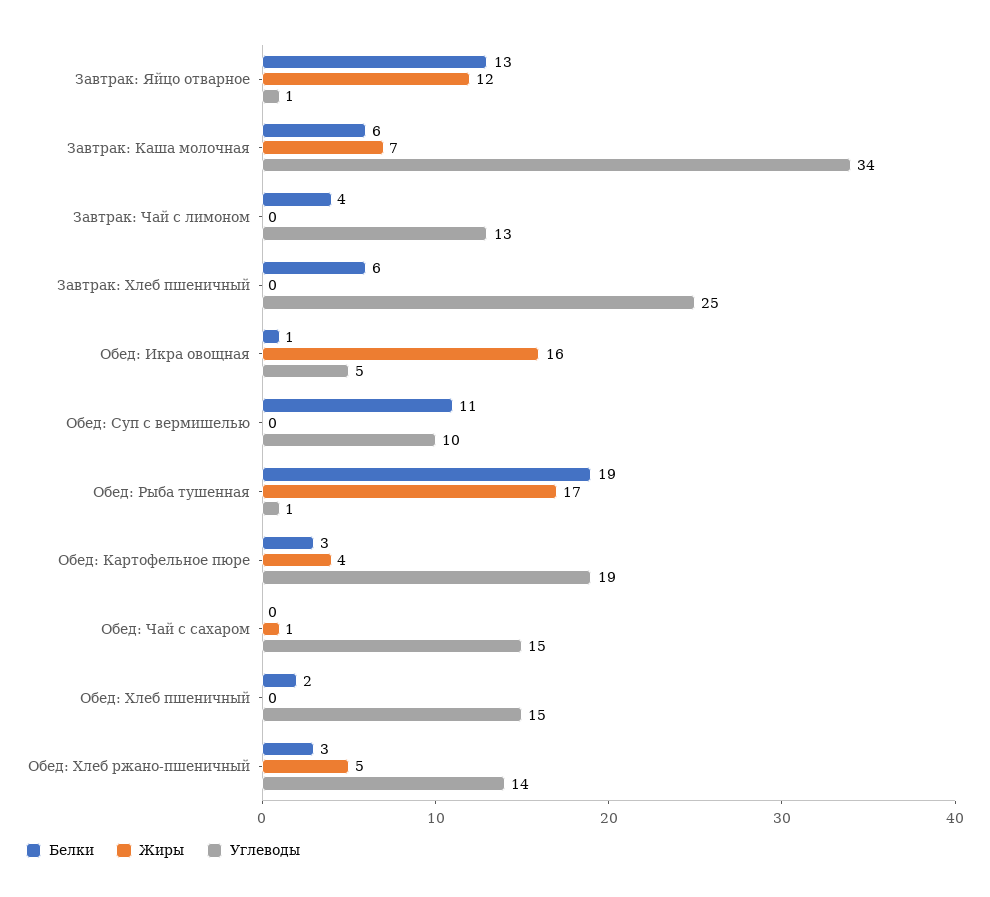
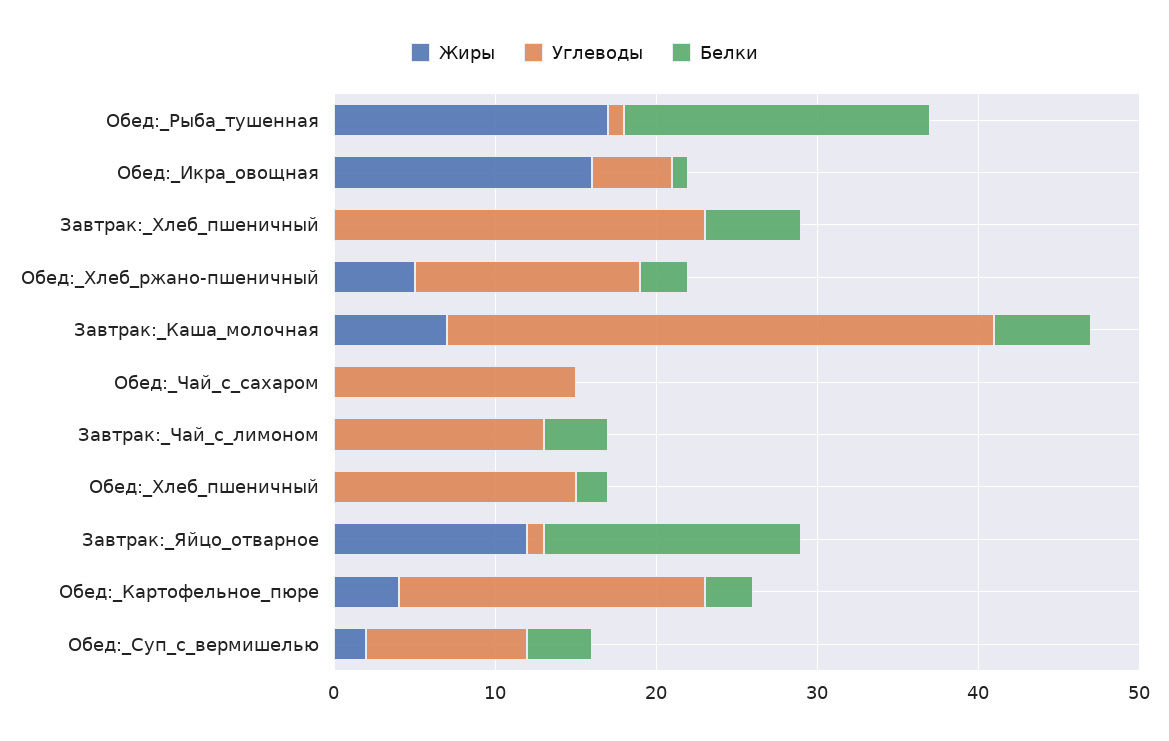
  {
    "Белки": {
-     "Завтрак: Яйцо отварное": 13,
+     "Завтрак: Яйцо отварное": 16,
      "Завтрак: Каша молочная": 6,
      "Завтрак: Чай с лимоном": 4,
      "Завтрак: Хлеб пшеничный": 6,
      "Обед: Икра овощная": 1,
-     "Обед: Суп с вермишелью": 11,
+     "Обед: Суп с вермишелью": 4,
      "Обед: Рыба тушенная": 19,
      "Обед: Картофельное пюре": 3,
      "Обед: Чай с сахаром": 0,
      "Обед: Хлеб пшеничный": 2,
      "Обед: Хлеб ржано-пшеничный": 3
    },
    "Жиры": {
      "Завтрак: Яйцо отварное": 12,
      "Завтрак: Каша молочная": 7,
      "Завтрак: Чай с лимоном": 0,
      "Завтрак: Хлеб пшеничный": 0,
      "Обед: Икра овощная": 16,
-     "Обед: Суп с вермишелью": 0,
+     "Обед: Суп с вермишелью": 2,
      "Обед: Рыба тушенная": 17,
      "Обед: Картофельное пюре": 4,
-     "Обед: Чай с сахаром": 1,
+     "Обед: Чай с сахаром": 0,
      "Обед: Хлеб пшеничный": 0,
      "Обед: Хлеб ржано-пшеничный": 5
    },
    "Углеводы": {
      "Завтрак: Яйцо отварное": 1,
      "Завтрак: Каша молочная": 34,
      "Завтрак: Чай с лимоном": 13,
-     "Завтрак: Хлеб пшеничный": 25,
+     "Завтрак: Хлеб пшеничный": 23,
      "Обед: Икра овощная": 5,
      "Обед: Суп с вермишелью": 10,
      "Обед: Рыба тушенная": 1,
      "Обед: Картофельное пюре": 19,
      "Обед: Чай с сахаром": 15,
      "Обед: Хлеб пшеничный": 15,
      "Обед: Хлеб ржано-пшеничный": 14
    }
  }

